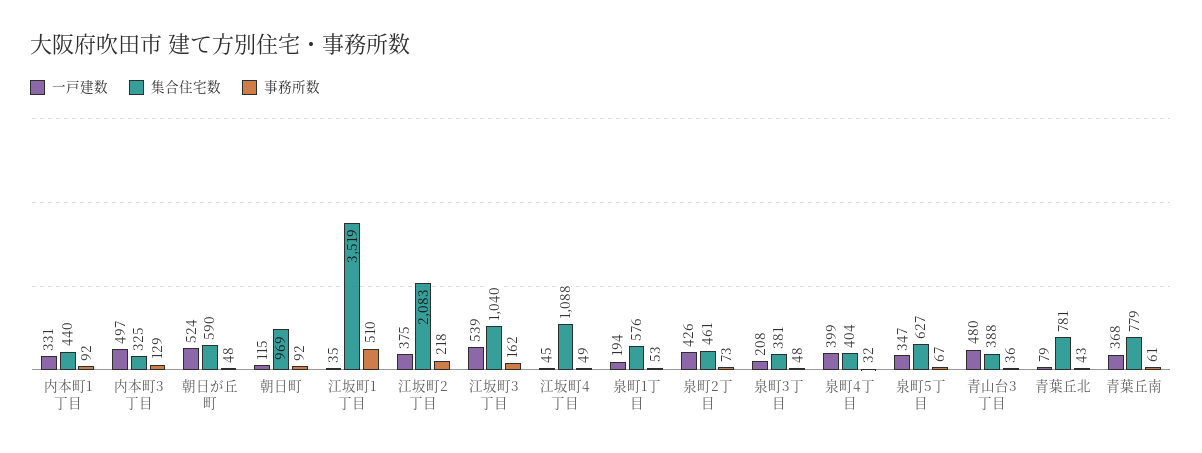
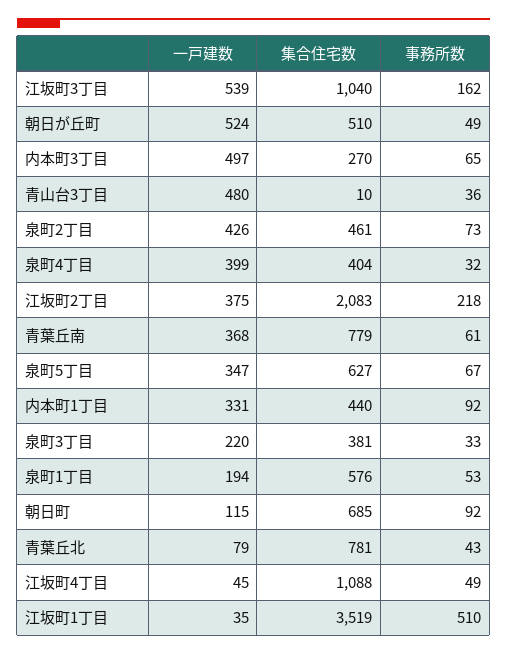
  {
    "一戸建数": {
      "内本町1丁目": 331,
      "内本町3丁目": 497,
      "朝日が丘町": 524,
      "朝日町": 115,
      "江坂町1丁目": 35,
      "江坂町2丁目": 375,
      "江坂町3丁目": 539,
      "江坂町4丁目": 45,
      "泉町1丁目": 194,
      "泉町2丁目": 426,
-     "泉町3丁目": 208,
+     "泉町3丁目": 220,
      "泉町4丁目": 399,
      "泉町5丁目": 347,
      "青山台3丁目": 480,
      "青葉丘北": 79,
      "青葉丘南": 368
    },
    "集合住宅数": {
      "内本町1丁目": 440,
-     "内本町3丁目": 325,
+     "内本町3丁目": 270,
-     "朝日が丘町": 590,
+     "朝日が丘町": 510,
-     "朝日町": 969,
+     "朝日町": 685,
      "江坂町1丁目": 3519,
      "江坂町2丁目": 2083,
      "江坂町3丁目": 1040,
      "江坂町4丁目": 1088,
      "泉町1丁目": 576,
      "泉町2丁目": 461,
      "泉町3丁目": 381,
      "泉町4丁目": 404,
      "泉町5丁目": 627,
-     "青山台3丁目": 388,
+     "青山台3丁目": 10,
      "青葉丘北": 781,
      "青葉丘南": 779
    },
    "事務所数": {
      "内本町1丁目": 92,
-     "内本町3丁目": 129,
+     "内本町3丁目": 65,
-     "朝日が丘町": 48,
+     "朝日が丘町": 49,
      "朝日町": 92,
      "江坂町1丁目": 510,
      "江坂町2丁目": 218,
      "江坂町3丁目": 162,
      "江坂町4丁目": 49,
      "泉町1丁目": 53,
      "泉町2丁目": 73,
-     "泉町3丁目": 48,
+     "泉町3丁目": 33,
      "泉町4丁目": 32,
      "泉町5丁目": 67,
      "青山台3丁目": 36,
      "青葉丘北": 43,
      "青葉丘南": 61
    }
  }

